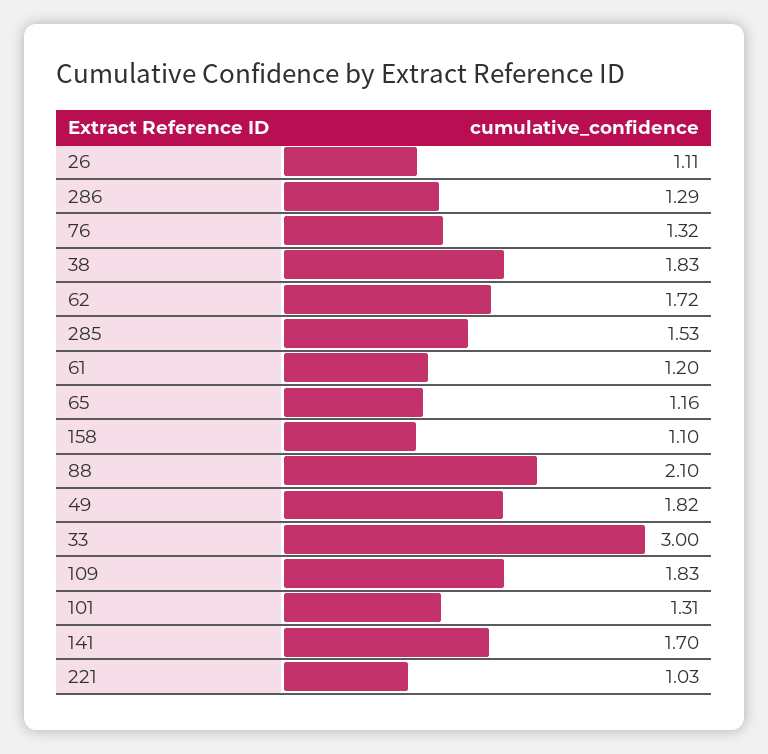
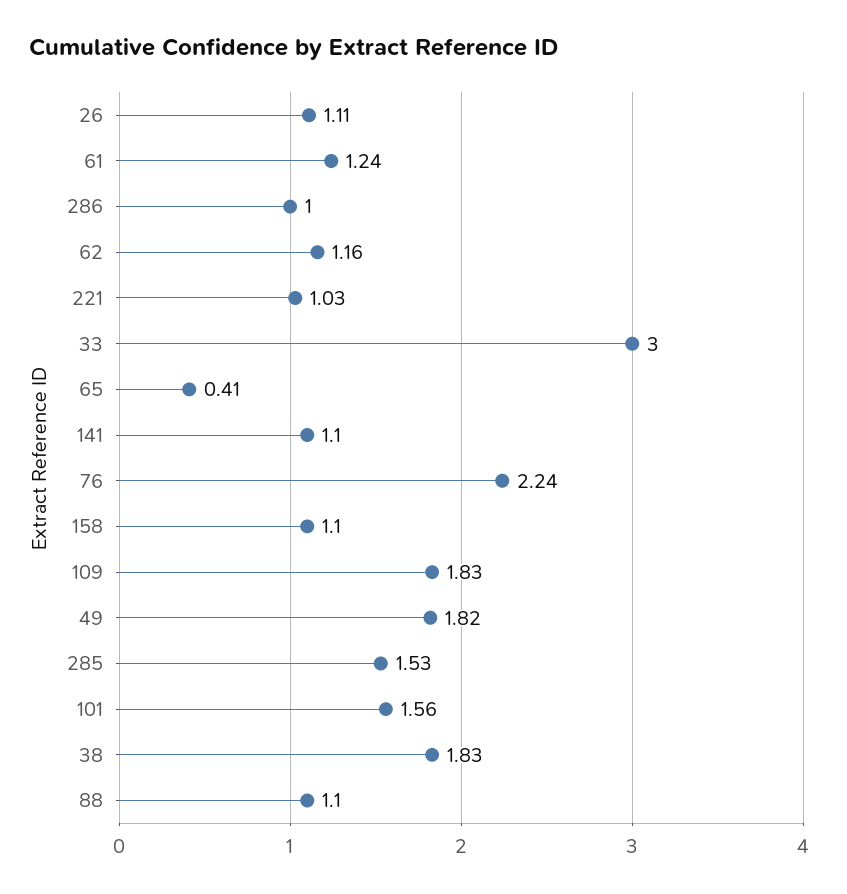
  {
    "26": 1.11,
-   "286": 1.29,
+   "286": 1,
-   "76": 1.32,
+   "76": 2.24,
    "38": 1.83,
-   "62": 1.72,
+   "62": 1.16,
    "285": 1.53,
-   "61": 1.2,
+   "61": 1.24,
-   "65": 1.16,
+   "65": 0.41,
    "158": 1.1,
-   "88": 2.1,
+   "88": 1.1,
    "49": 1.82,
    "33": 3,
    "109": 1.83,
-   "101": 1.31,
+   "101": 1.56,
-   "141": 1.7,
+   "141": 1.1,
    "221": 1.03
  }

